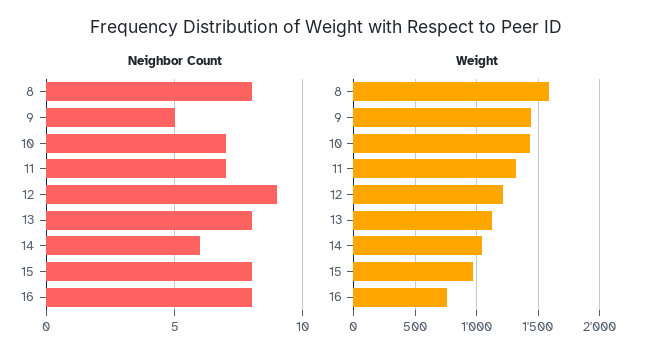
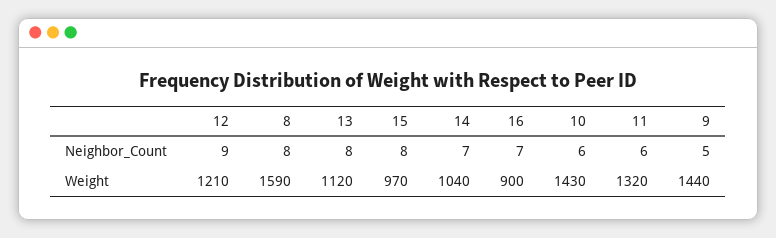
  {
    "Neighbor Count": {
      "8": 8,
      "9": 5,
-     "10": 7,
+     "10": 6,
-     "11": 7,
+     "11": 6,
      "12": 9,
      "13": 8,
-     "14": 6,
+     "14": 7,
      "15": 8,
-     "16": 8
+     "16": 7
    },
    "Weight": {
      "8": 1590,
      "9": 1440,
      "10": 1430,
      "11": 1320,
      "12": 1210,
      "13": 1120,
      "14": 1040,
      "15": 970,
-     "16": 750
+     "16": 900
    }
  }

